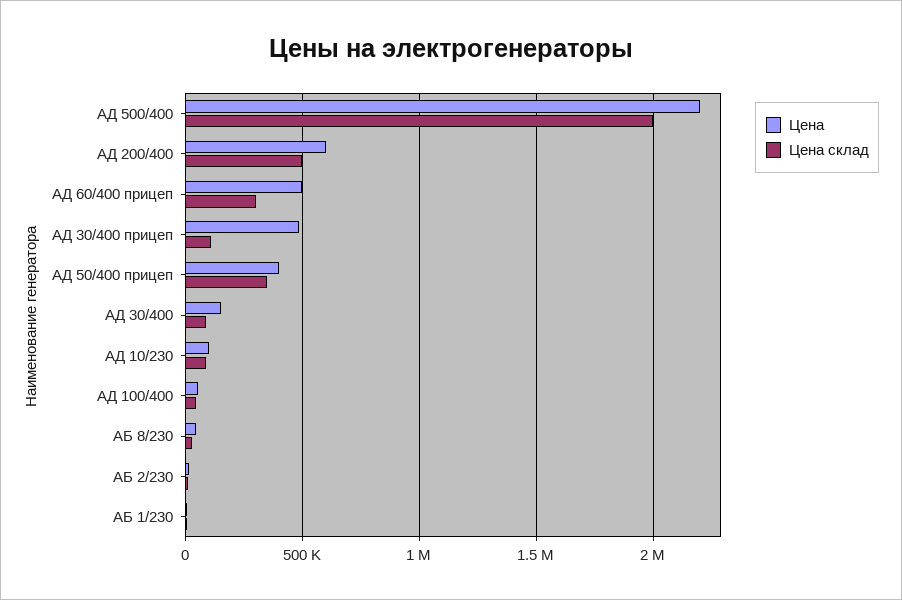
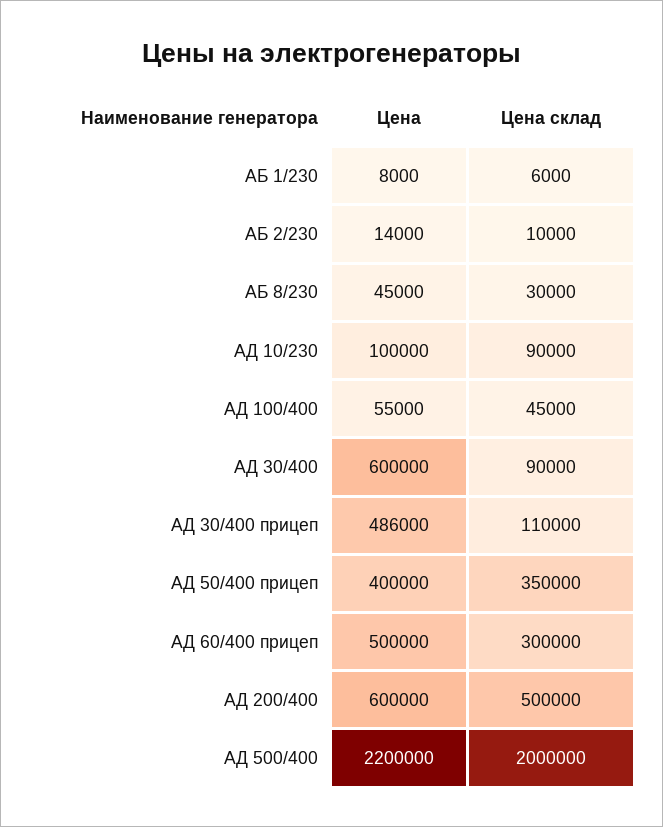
  {
    "Цена": {
      "АД 500/400": 2200000,
      "АД 200/400": 600000,
      "АД 60/400 прицеп": 500000,
      "АД 30/400 прицеп": 486000,
      "АД 50/400 прицеп": 400000,
-     "АД 30/400": 150000,
+     "АД 30/400": 600000,
      "АД 10/230": 100000,
      "АД 100/400": 55000,
      "АБ 8/230": 45000,
      "АБ 2/230": 14000,
      "АБ 1/230": 8000
    },
    "Цена склад": {
      "АД 500/400": 2000000,
      "АД 200/400": 500000,
      "АД 60/400 прицеп": 300000,
      "АД 30/400 прицеп": 110000,
      "АД 50/400 прицеп": 350000,
      "АД 30/400": 90000,
      "АД 10/230": 90000,
      "АД 100/400": 45000,
      "АБ 8/230": 30000,
      "АБ 2/230": 10000,
      "АБ 1/230": 6000
    }
  }

